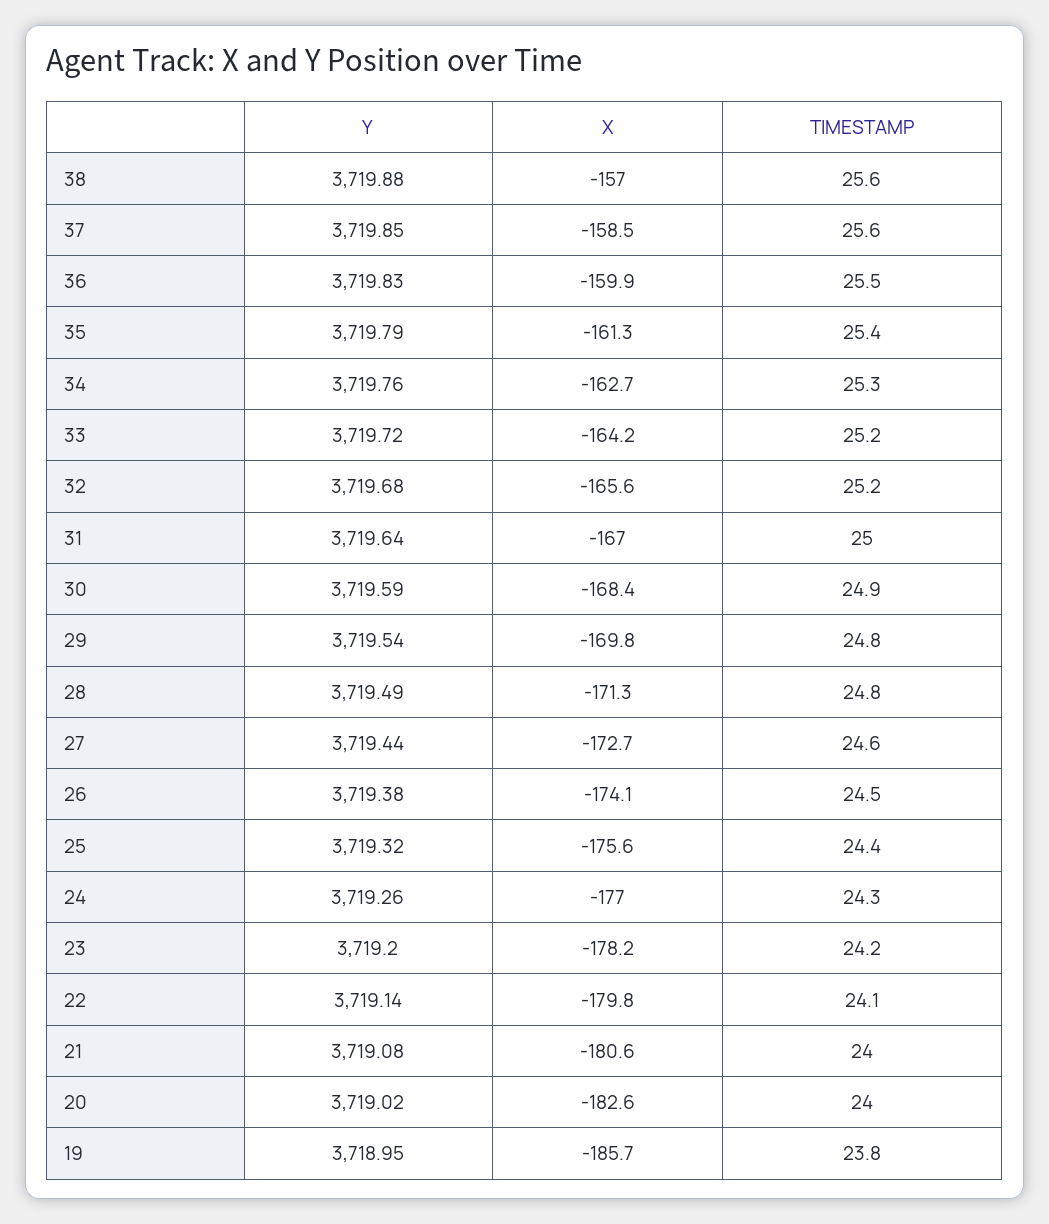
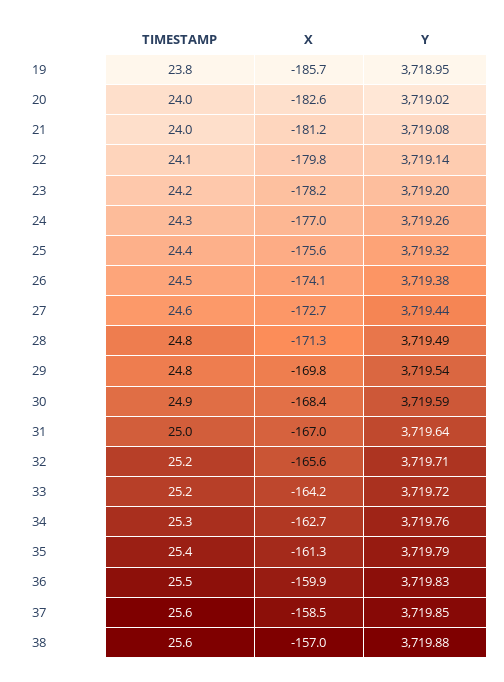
  {
    "Y": {
      "38": 3719.88,
      "37": 3719.85,
      "36": 3719.83,
      "35": 3719.79,
      "34": 3719.76,
      "33": 3719.72,
-     "32": 3719.68,
+     "32": 3719.71,
      "31": 3719.64,
      "30": 3719.59,
      "29": 3719.54,
      "28": 3719.49,
      "27": 3719.44,
      "26": 3719.38,
      "25": 3719.32,
      "24": 3719.26,
      "23": 3719.2,
      "22": 3719.14,
      "21": 3719.08,
      "20": 3719.02,
      "19": 3718.95
    },
    "X": {
      "38": -157,
      "37": -158.5,
      "36": -159.9,
      "35": -161.3,
      "34": -162.7,
      "33": -164.2,
      "32": -165.6,
      "31": -167,
      "30": -168.4,
      "29": -169.8,
      "28": -171.3,
      "27": -172.7,
      "26": -174.1,
      "25": -175.6,
      "24": -177,
      "23": -178.2,
      "22": -179.8,
-     "21": -180.6,
+     "21": -181.2,
      "20": -182.6,
      "19": -185.7
    },
    "TIMESTAMP": {
      "38": 25.6,
      "37": 25.6,
      "36": 25.5,
      "35": 25.4,
      "34": 25.3,
      "33": 25.2,
      "32": 25.2,
      "31": 25,
      "30": 24.9,
      "29": 24.8,
      "28": 24.8,
      "27": 24.6,
      "26": 24.5,
      "25": 24.4,
      "24": 24.3,
      "23": 24.2,
      "22": 24.1,
      "21": 24,
      "20": 24,
      "19": 23.8
    }
  }

